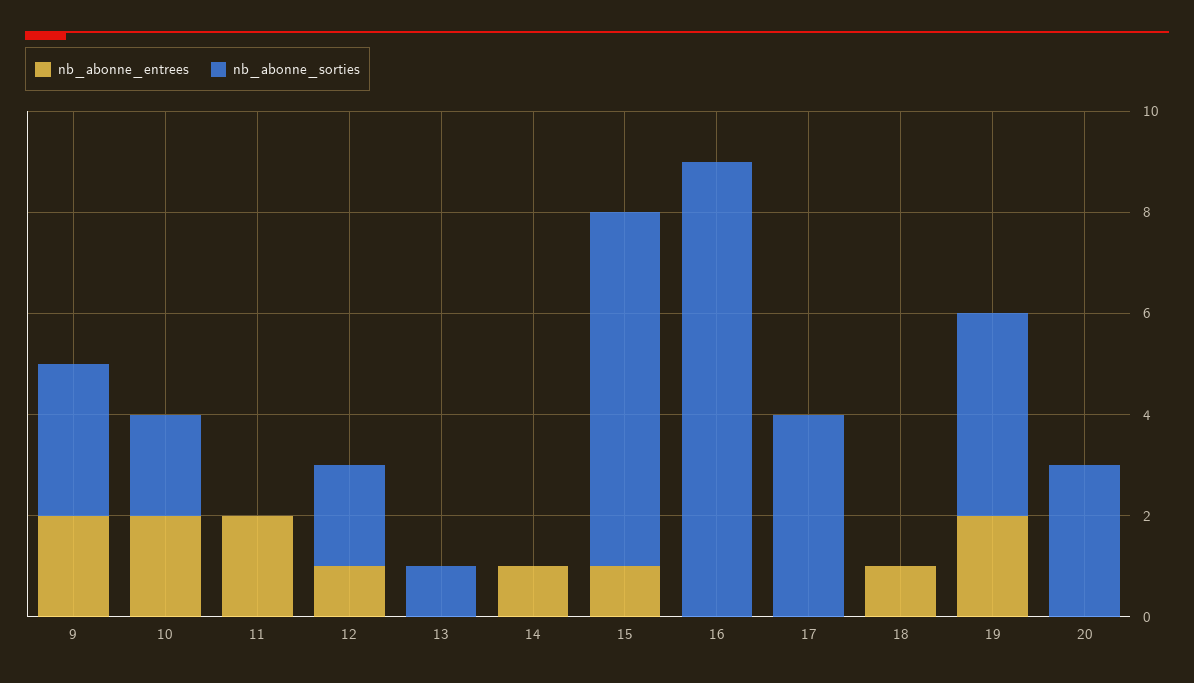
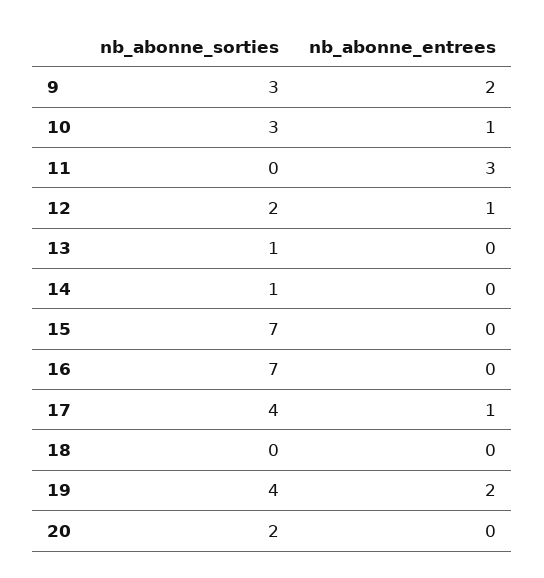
  {
    "nb_abonne_entrees": {
      "9": 2,
-     "10": 2,
+     "10": 1,
-     "11": 2,
+     "11": 3,
      "12": 1,
      "13": 0,
-     "14": 1,
+     "14": 0,
-     "15": 1,
+     "15": 0,
      "16": 0,
-     "17": 0,
+     "17": 1,
-     "18": 1,
+     "18": 0,
      "19": 2,
      "20": 0
    },
    "nb_abonne_sorties": {
      "9": 3,
-     "10": 2,
+     "10": 3,
      "11": 0,
      "12": 2,
      "13": 1,
-     "14": 0,
+     "14": 1,
      "15": 7,
-     "16": 9,
+     "16": 7,
      "17": 4,
      "18": 0,
      "19": 4,
-     "20": 3
+     "20": 2
    }
  }

